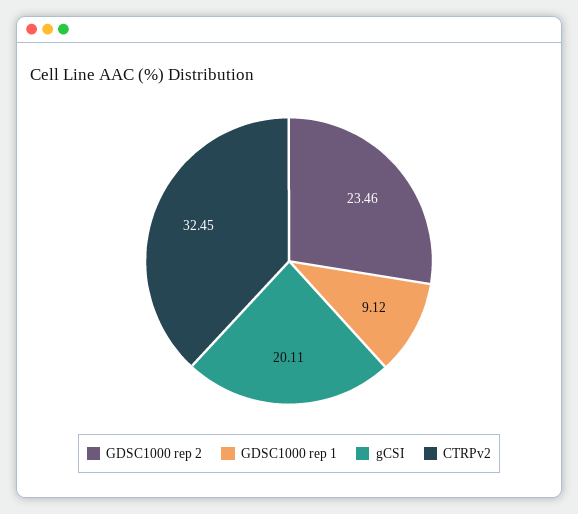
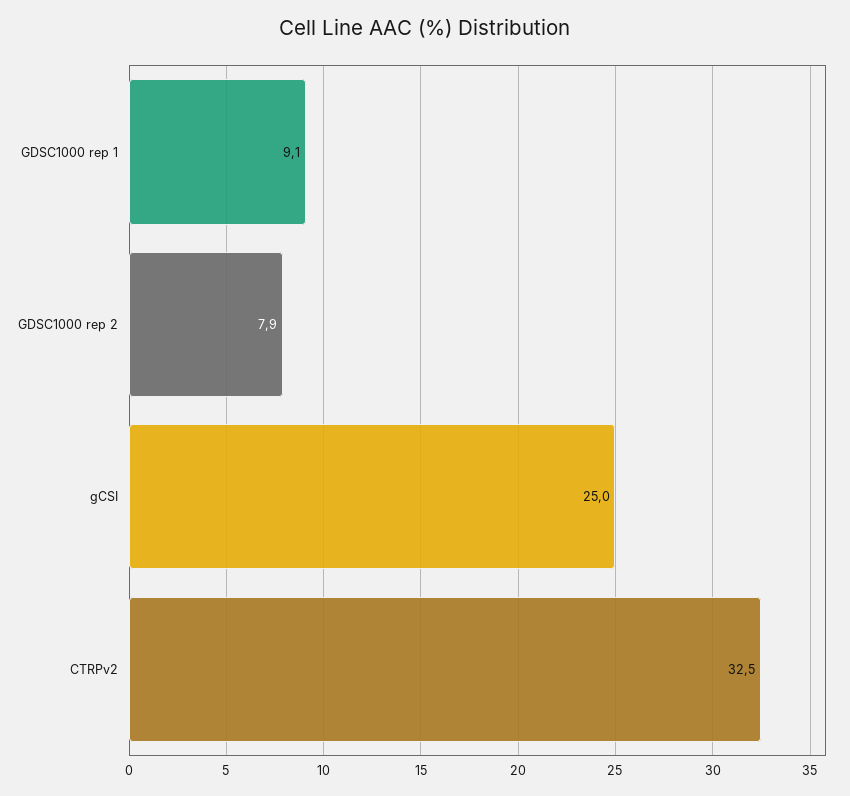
  {
-   "GDSC1000 rep 2": 23.46,
+   "GDSC1000 rep 2": 7.9,
    "GDSC1000 rep 1": 9.12,
-   "gCSI": 20.11,
+   "gCSI": 25,
    "CTRPv2": 32.45
  }

